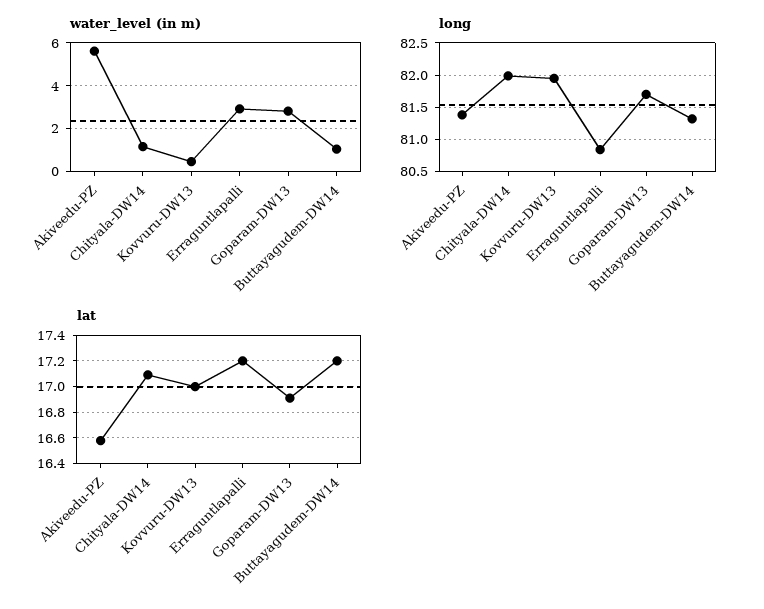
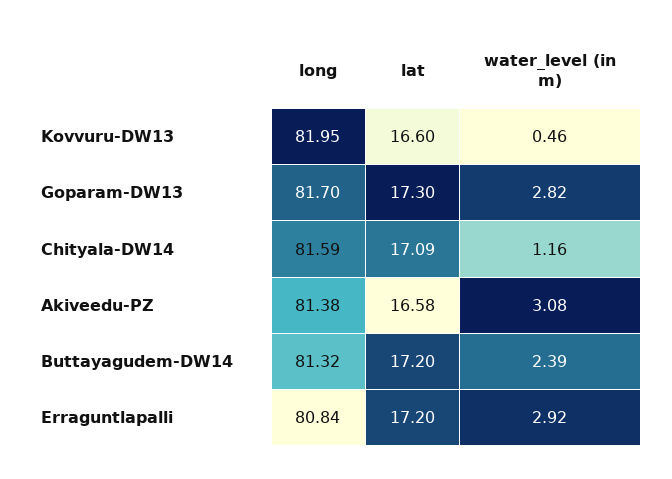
  {
    "water_level (in m)": {
-     "Akiveedu-PZ": 5.5,
+     "Akiveedu-PZ": 3.08,
      "Chityala-DW14": 1.16,
      "Kovvuru-DW13": 0.46,
      "Erraguntlapalli": 2.92,
      "Goparam-DW13": 2.82,
-     "Buttayagudem-DW14": 1
+     "Buttayagudem-DW14": 2.39
    },
    "long": {
      "Akiveedu-PZ": 81.38,
-     "Chityala-DW14": 82,
+     "Chityala-DW14": 81.59,
      "Kovvuru-DW13": 81.95,
      "Erraguntlapalli": 80.84,
      "Goparam-DW13": 81.7,
      "Buttayagudem-DW14": 81.32
    },
    "lat": {
      "Akiveedu-PZ": 16.58,
      "Chityala-DW14": 17.09,
-     "Kovvuru-DW13": 17,
+     "Kovvuru-DW13": 16.6,
      "Erraguntlapalli": 17.2,
-     "Goparam-DW13": 16.9,
+     "Goparam-DW13": 17.3,
      "Buttayagudem-DW14": 17.2
    }
  }

